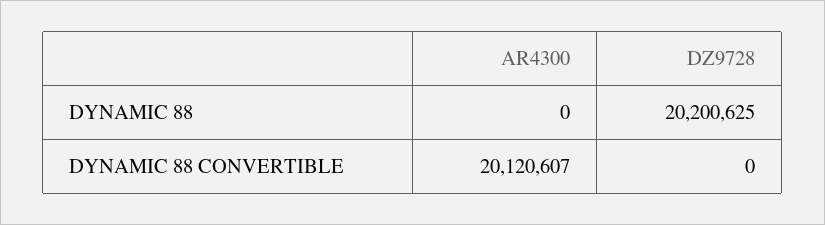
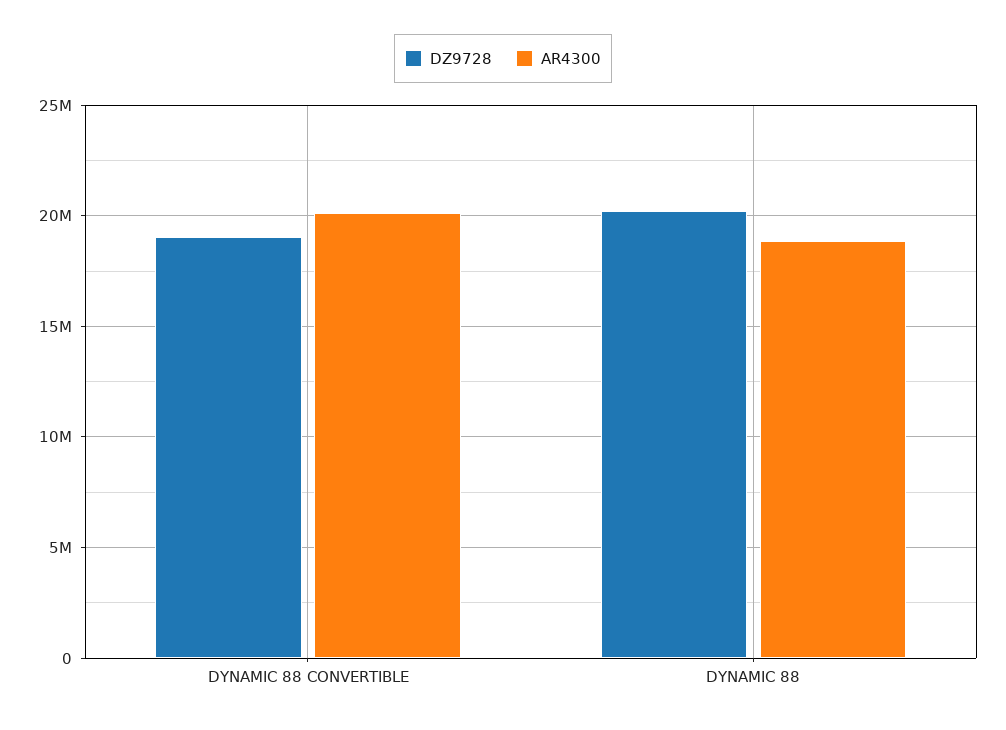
  {
    "AR4300": {
-     "DYNAMIC 88": 0,
+     "DYNAMIC 88": 19000000,
      "DYNAMIC 88 CONVERTIBLE": 20120607
    },
    "DZ9728": {
      "DYNAMIC 88": 20200625,
-     "DYNAMIC 88 CONVERTIBLE": 0
+     "DYNAMIC 88 CONVERTIBLE": 19000000
    }
  }

